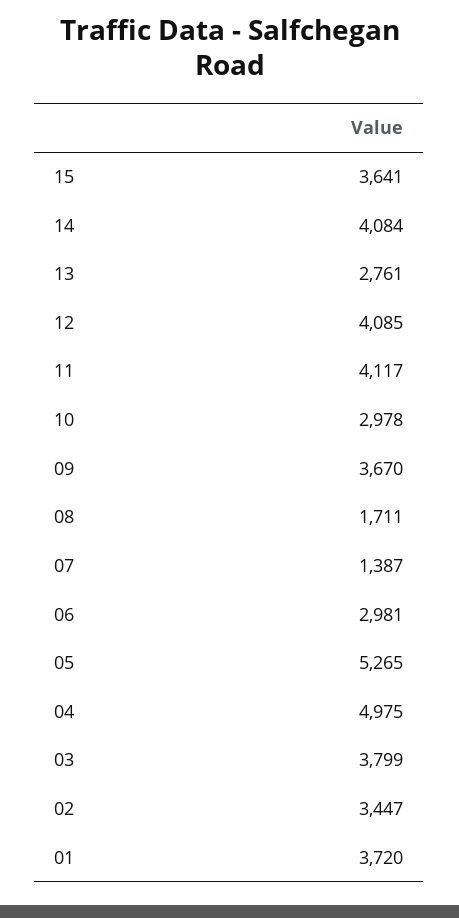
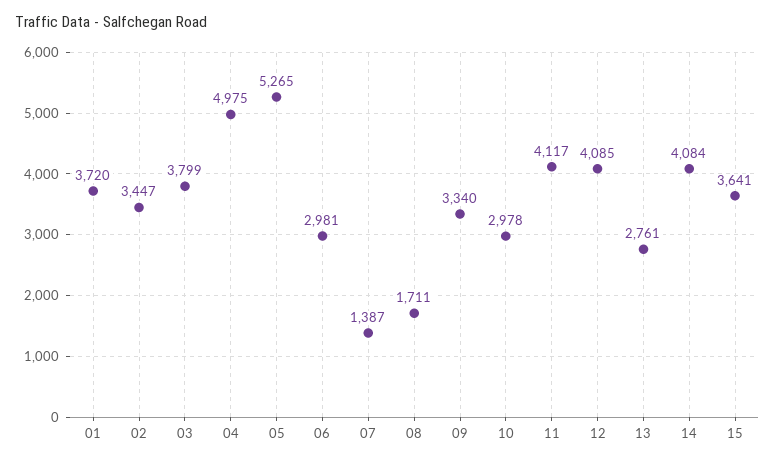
  {
    "15": 3641,
    "14": 4084,
    "13": 2761,
    "12": 4085,
    "11": 4117,
    "10": 2978,
-   "09": 3670,
+   "09": 3340,
    "08": 1711,
    "07": 1387,
    "06": 2981,
    "05": 5265,
    "04": 4975,
    "03": 3799,
    "02": 3447,
    "01": 3720
  }

